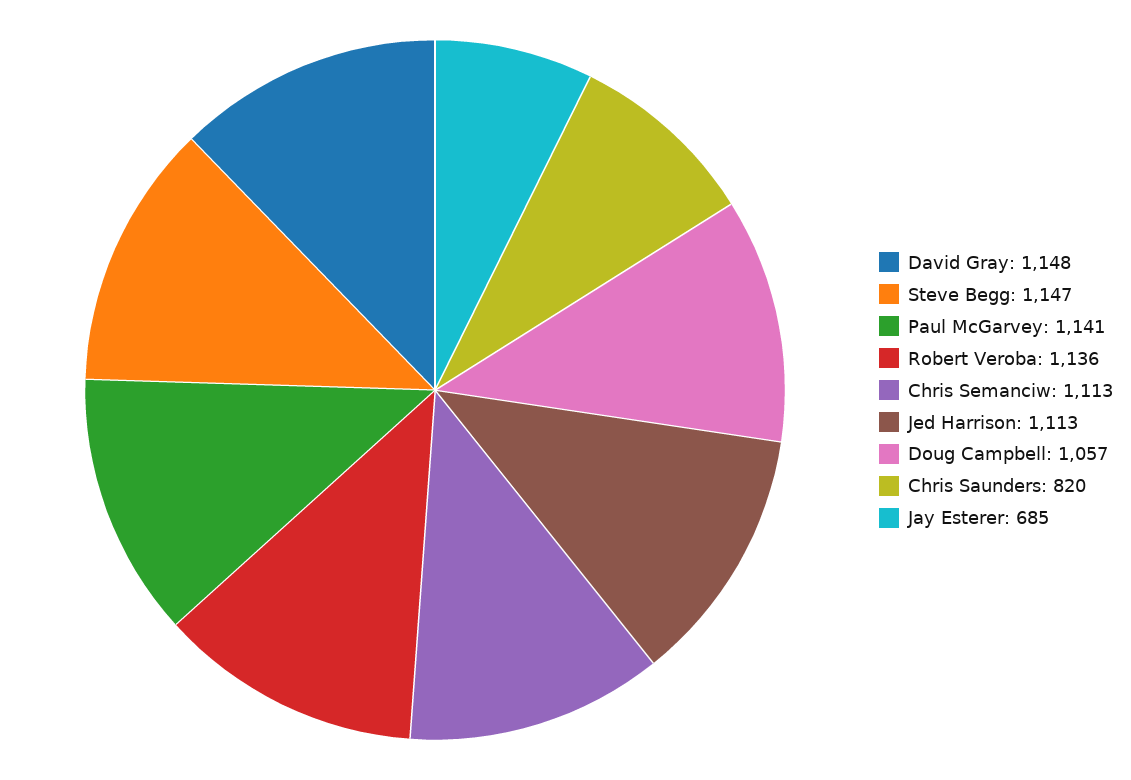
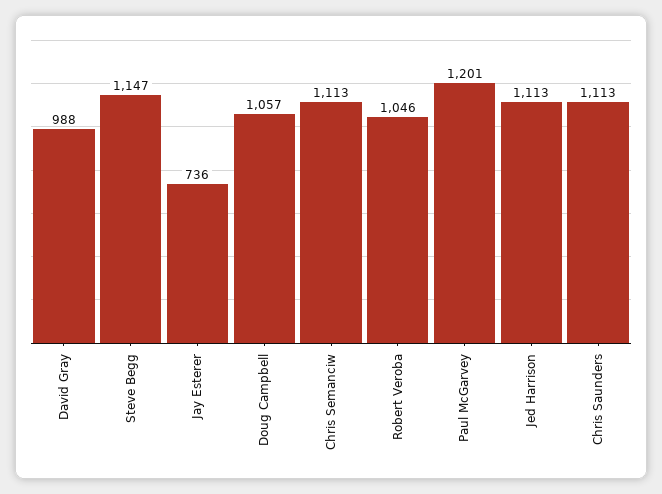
  {
-   "David Gray": 1148,
+   "David Gray": 988,
    "Steve Begg": 1147,
-   "Paul McGarvey": 1141,
+   "Paul McGarvey": 1201,
-   "Robert Veroba": 1136,
+   "Robert Veroba": 1046,
    "Chris Semanciw": 1113,
    "Jed Harrison": 1113,
    "Doug Campbell": 1057,
-   "Chris Saunders": 820,
+   "Chris Saunders": 1113,
-   "Jay Esterer": 685
+   "Jay Esterer": 736
  }

